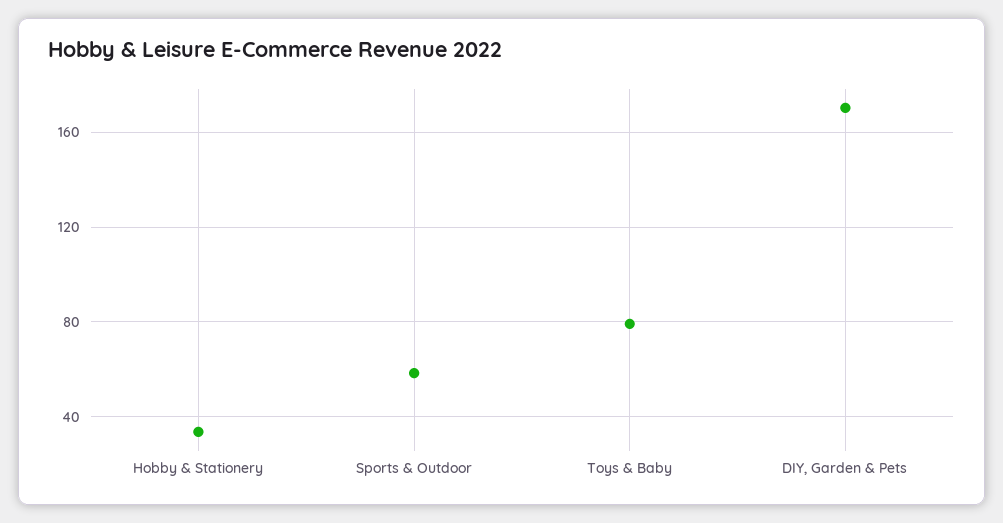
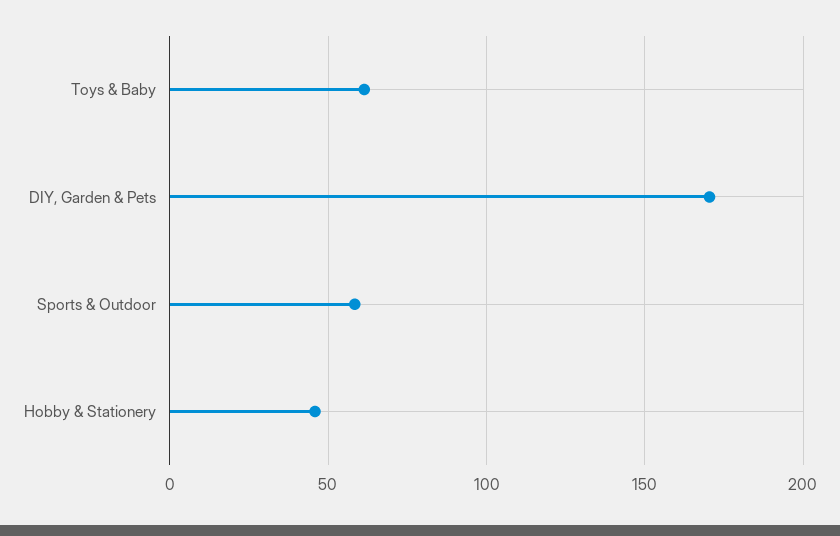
  {
-   "Hobby & Stationery": 35,
+   "Hobby & Stationery": 45,
    "Sports & Outdoor": 60,
-   "Toys & Baby": 80,
+   "Toys & Baby": 60,
    "DIY, Garden & Pets": 170
  }

